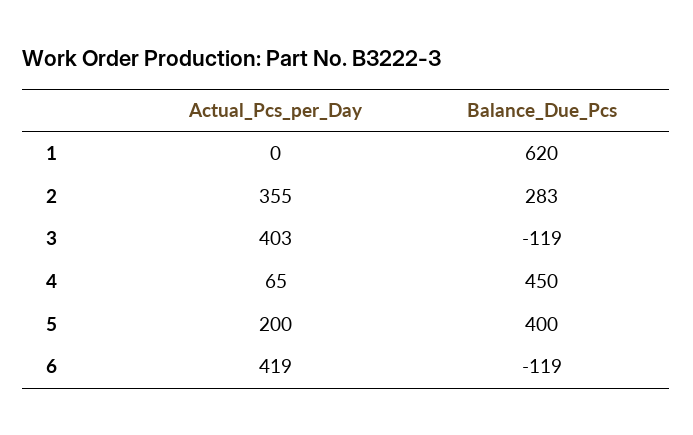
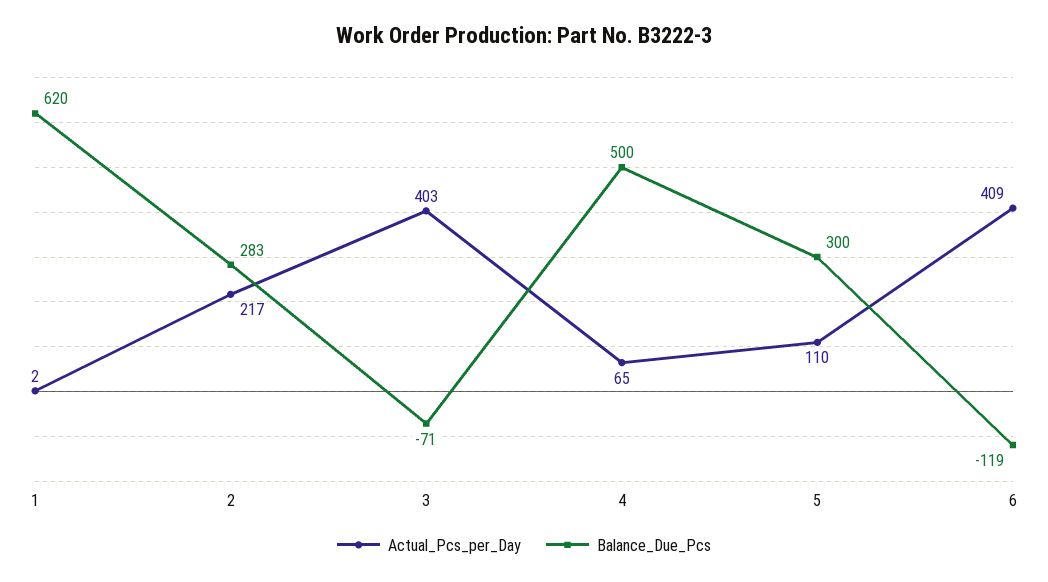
  {
    "Actual_Pcs_per_Day": {
-     "1": 0,
+     "1": 2,
-     "2": 355,
+     "2": 217,
      "3": 403,
      "4": 65,
-     "5": 200,
+     "5": 110,
-     "6": 419
+     "6": 409
    },
    "Balance_Due_Pcs": {
      "1": 620,
      "2": 283,
-     "3": -119,
+     "3": -71,
-     "4": 450,
+     "4": 500,
-     "5": 400,
+     "5": 300,
      "6": -119
    }
  }

